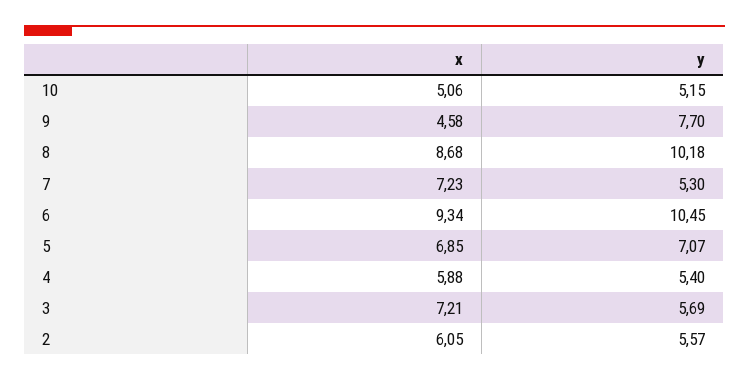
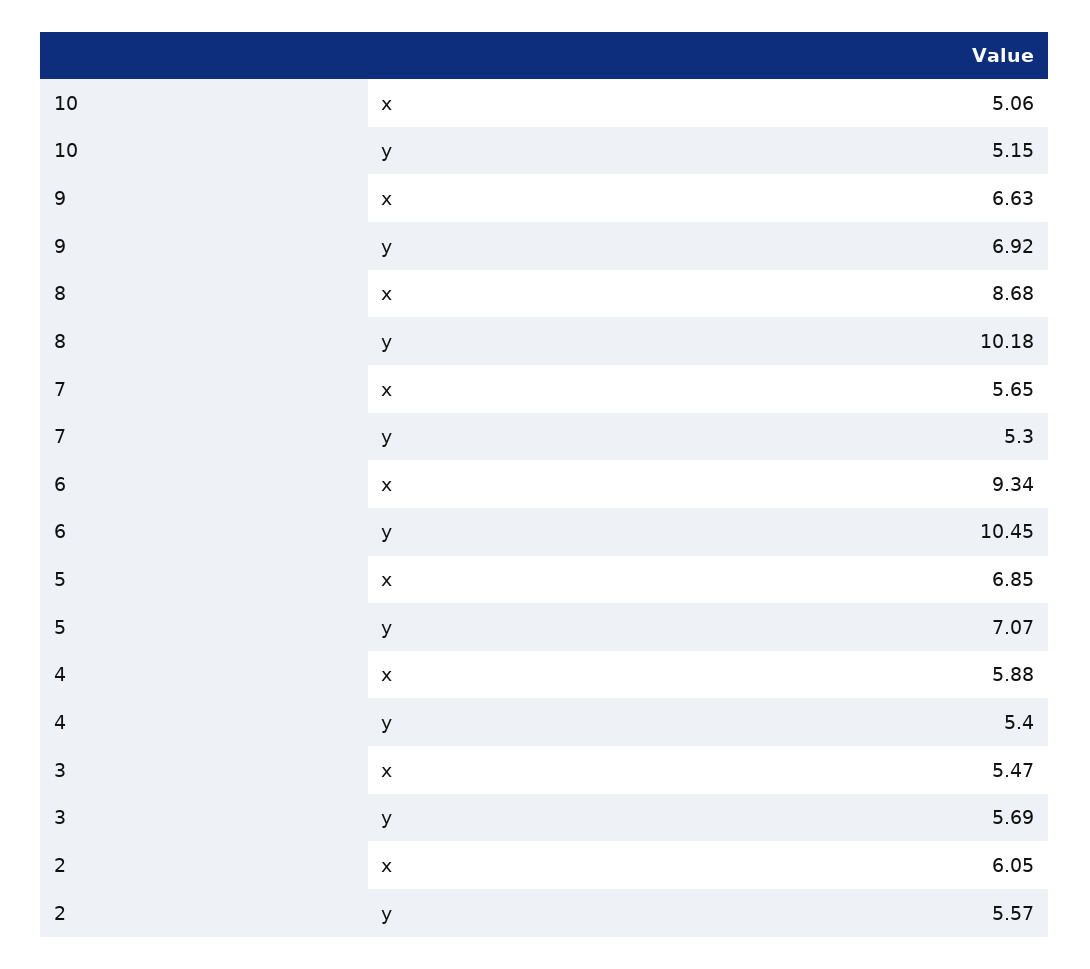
  {
    "x": {
      "10": 5.06,
-     "9": 4.58,
+     "9": 6.63,
      "8": 8.68,
-     "7": 7.23,
+     "7": 5.65,
      "6": 9.34,
      "5": 6.85,
      "4": 5.88,
-     "3": 7.21,
+     "3": 5.47,
      "2": 6.05
    },
    "y": {
      "10": 5.15,
-     "9": 7.7,
+     "9": 6.92,
      "8": 10.18,
      "7": 5.3,
      "6": 10.45,
      "5": 7.07,
      "4": 5.4,
      "3": 5.69,
      "2": 5.57
    }
  }

